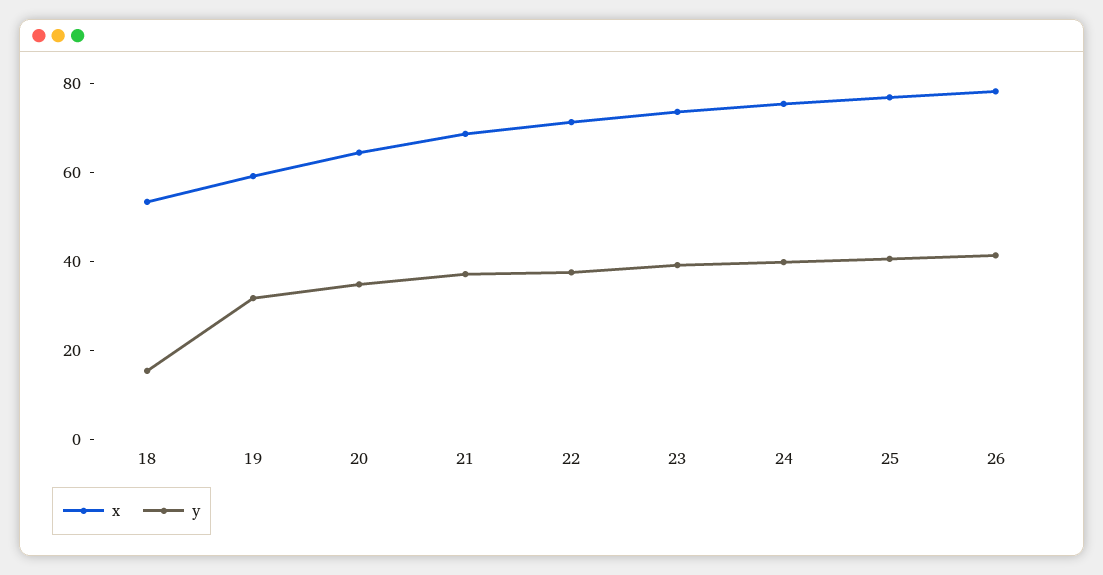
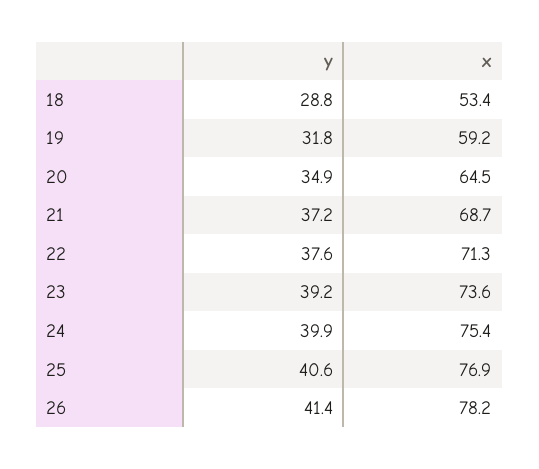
  {
    "x": {
      "18": 53.4,
      "19": 59.2,
      "20": 64.5,
      "21": 68.7,
      "22": 71.3,
      "23": 73.6,
      "24": 75.4,
      "25": 76.9,
      "26": 78.2
    },
    "y": {
-     "18": 15,
+     "18": 28.8,
      "19": 31.8,
      "20": 34.9,
      "21": 37.2,
      "22": 37.6,
      "23": 39.2,
      "24": 39.9,
      "25": 40.6,
      "26": 41.4
    }
  }

